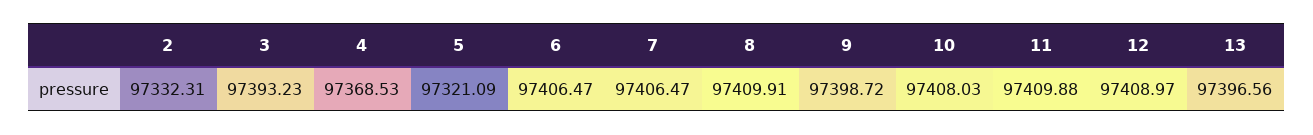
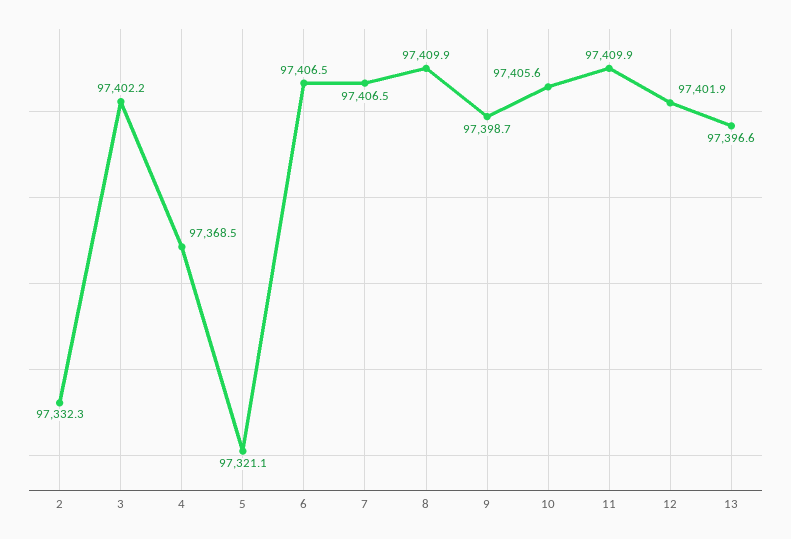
  {
    "2": 97332.31,
-   "3": 97393.23,
+   "3": 97402.2,
    "4": 97368.53,
    "5": 97321.09,
    "6": 97406.47,
    "7": 97406.47,
    "8": 97409.91,
    "9": 97398.72,
-   "10": 97408.03,
+   "10": 97405.6,
    "11": 97409.88,
-   "12": 97408.97,
+   "12": 97401.9,
    "13": 97396.56
  }

